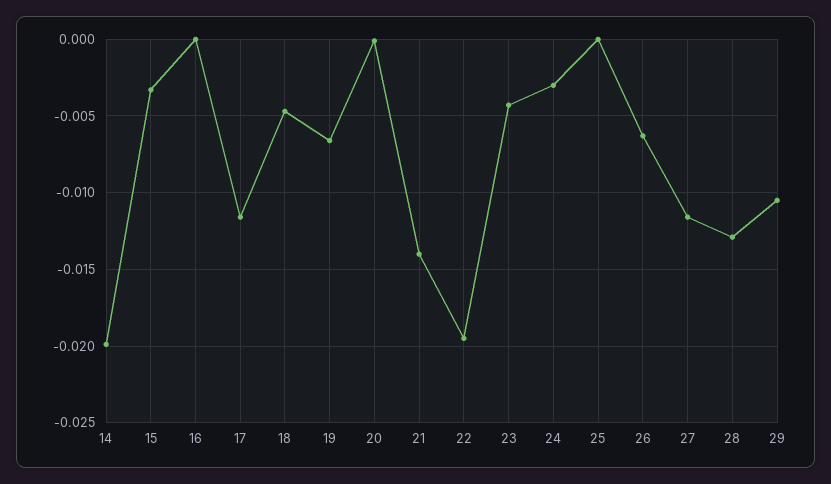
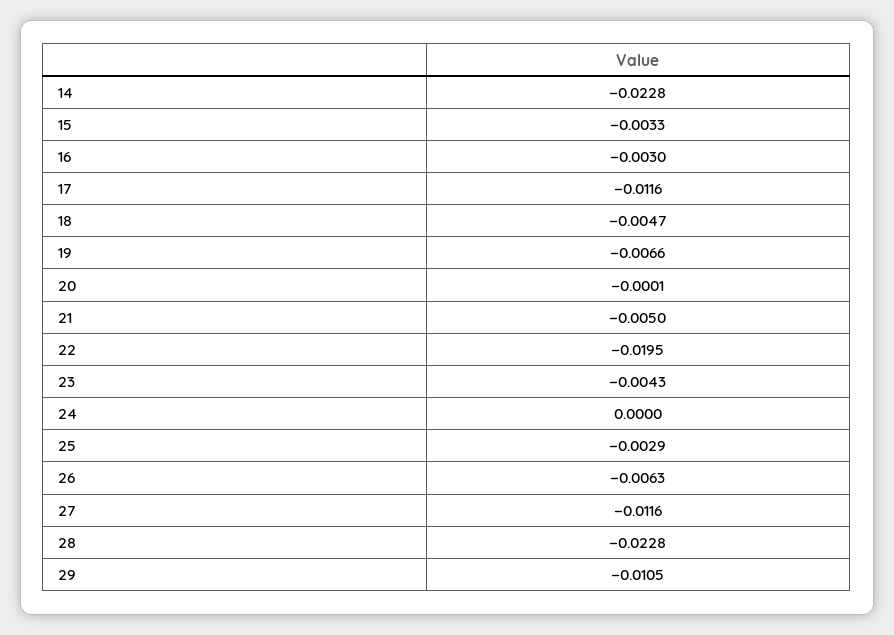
  {
-   "14": -0.02,
+   "14": -0.0228,
    "15": -0.0033,
-   "16": 0,
+   "16": -0.003,
    "17": -0.0116,
    "18": -0.0047,
    "19": -0.0066,
    "20": -0.0001,
-   "21": -0.014,
+   "21": -0.005,
    "22": -0.0195,
    "23": -0.0043,
-   "24": -0.003,
+   "24": 0,
-   "25": 0,
+   "25": -0.0029,
    "26": -0.0063,
    "27": -0.0116,
-   "28": -0.013,
+   "28": -0.0228,
    "29": -0.0105
  }

